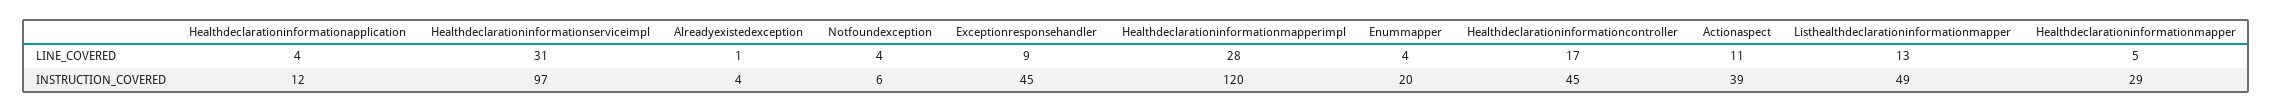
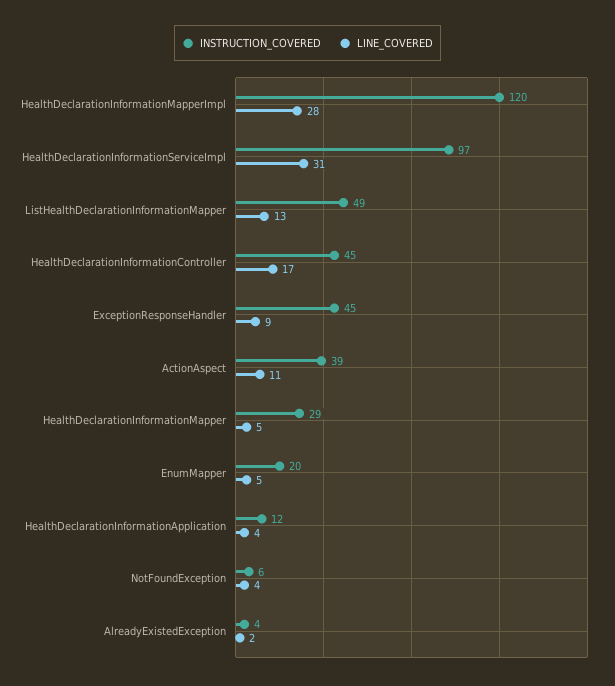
  {
    "LINE_COVERED": {
      "Healthdeclarationinformationapplication": 4,
      "Healthdeclarationinformationserviceimpl": 31,
-     "Alreadyexistedexception": 1,
+     "Alreadyexistedexception": 2,
      "Notfoundexception": 4,
      "Exceptionresponsehandler": 9,
      "Healthdeclarationinformationmapperimpl": 28,
-     "Enummapper": 4,
+     "Enummapper": 5,
      "Healthdeclarationinformationcontroller": 17,
      "Actionaspect": 11,
      "Listhealthdeclarationinformationmapper": 13,
      "Healthdeclarationinformationmapper": 5
    },
    "INSTRUCTION_COVERED": {
      "Healthdeclarationinformationapplication": 12,
      "Healthdeclarationinformationserviceimpl": 97,
      "Alreadyexistedexception": 4,
      "Notfoundexception": 6,
      "Exceptionresponsehandler": 45,
      "Healthdeclarationinformationmapperimpl": 120,
      "Enummapper": 20,
      "Healthdeclarationinformationcontroller": 45,
      "Actionaspect": 39,
      "Listhealthdeclarationinformationmapper": 49,
      "Healthdeclarationinformationmapper": 29
    }
  }

